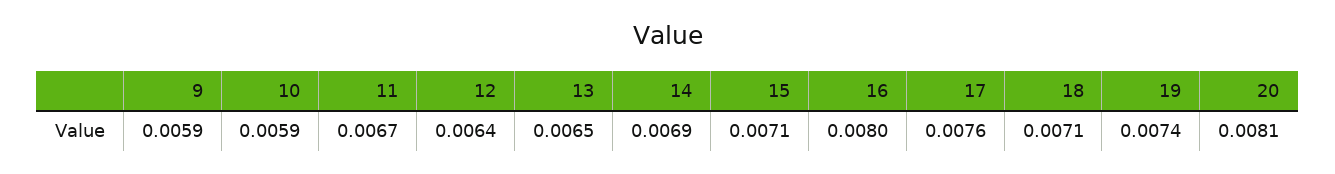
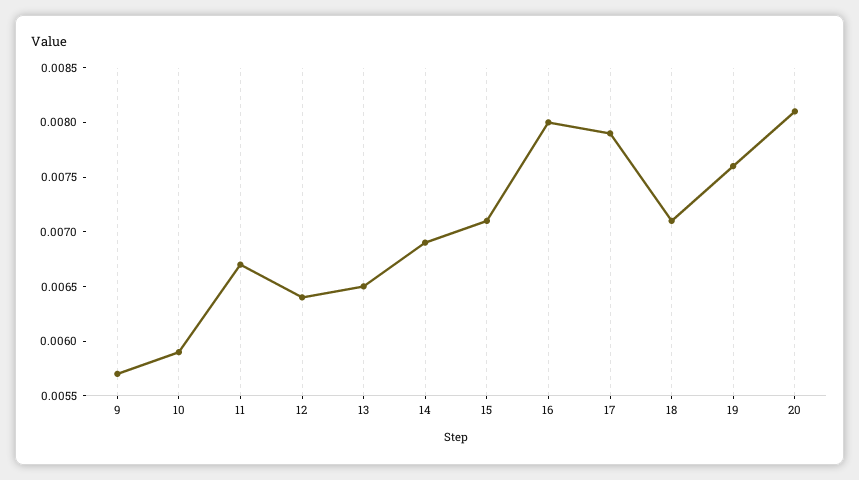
  {
-   "9": 0.0059,
+   "9": 0.0057,
    "10": 0.0059,
    "11": 0.0067,
    "12": 0.0064,
    "13": 0.0065,
    "14": 0.0069,
    "15": 0.0071,
    "16": 0.008,
-   "17": 0.0076,
+   "17": 0.0079,
    "18": 0.0071,
-   "19": 0.0074,
+   "19": 0.0076,
    "20": 0.0081
  }

